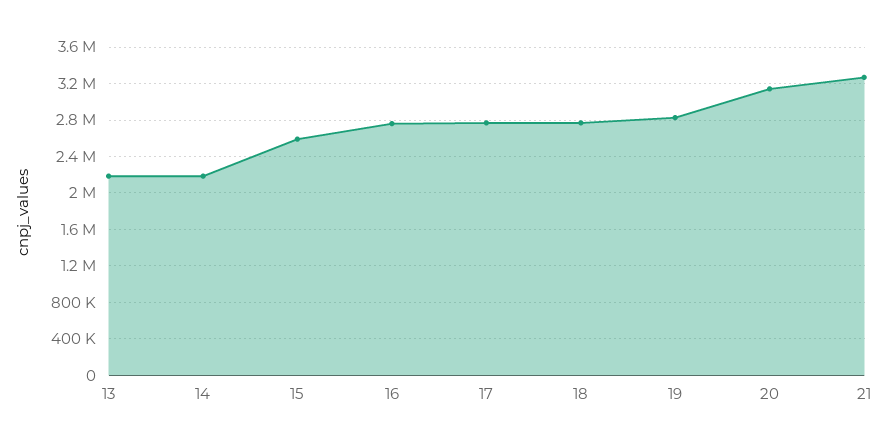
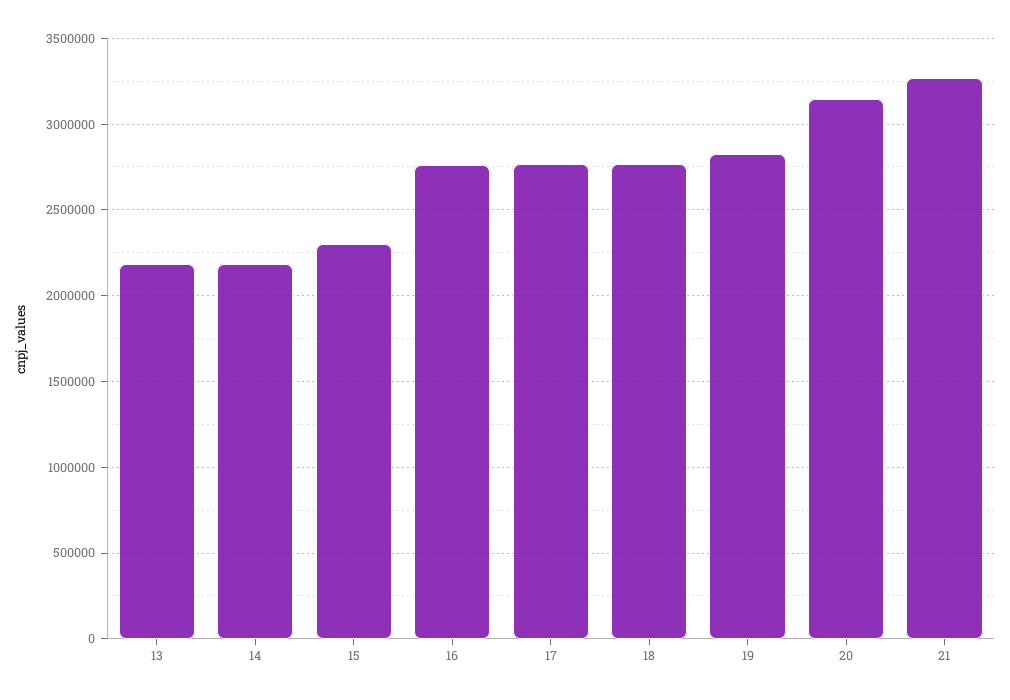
  {
    "13": 2200000,
    "14": 2200000,
-   "15": 2600000,
+   "15": 2300000,
    "16": 2750000,
    "17": 2750000,
    "18": 2750000,
    "19": 2850000,
    "20": 3150000,
    "21": 3250000
  }

